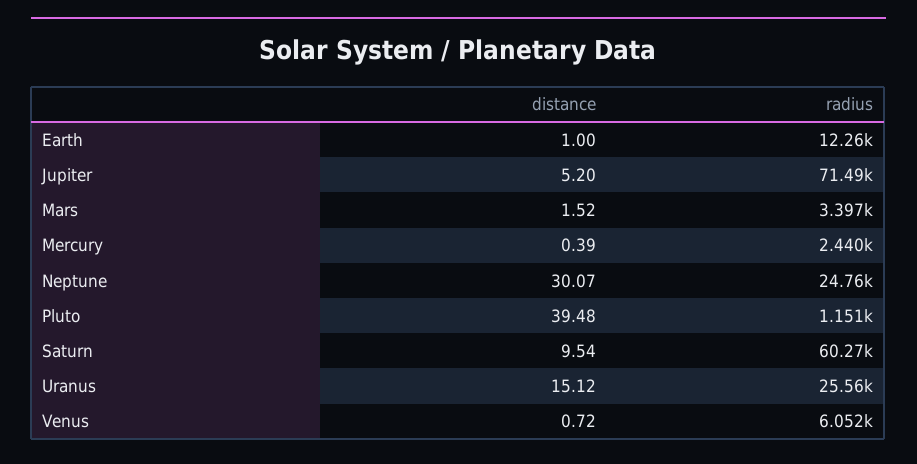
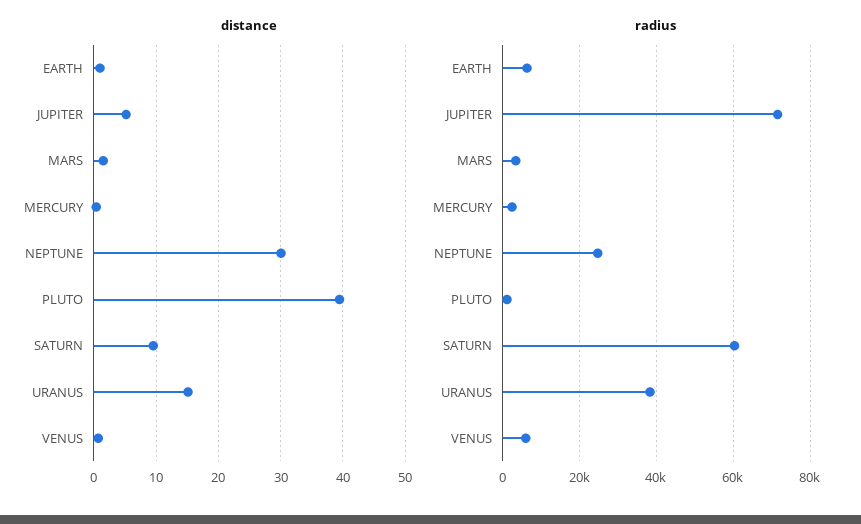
  {
    "distance": {
      "Earth": 1,
      "Jupiter": 5.2,
      "Mars": 1.52,
      "Mercury": 0.39,
      "Neptune": 30.07,
      "Pluto": 39.48,
      "Saturn": 9.54,
      "Uranus": 15.12,
      "Venus": 0.72
    },
    "radius": {
-     "Earth": 12260,
+     "Earth": 6000,
      "Jupiter": 71490,
      "Mars": 3397,
      "Mercury": 2440,
      "Neptune": 24760,
      "Pluto": 1151,
      "Saturn": 60270,
-     "Uranus": 25560,
+     "Uranus": 38000,
      "Venus": 6052
    }
  }

